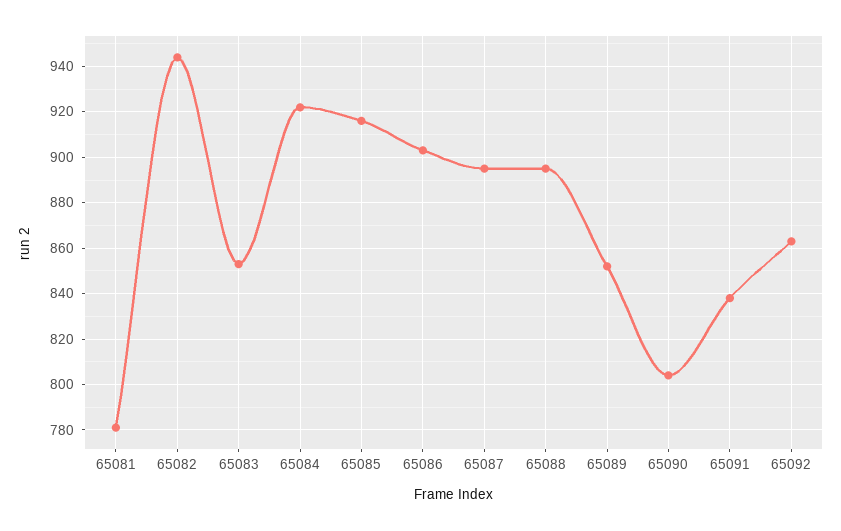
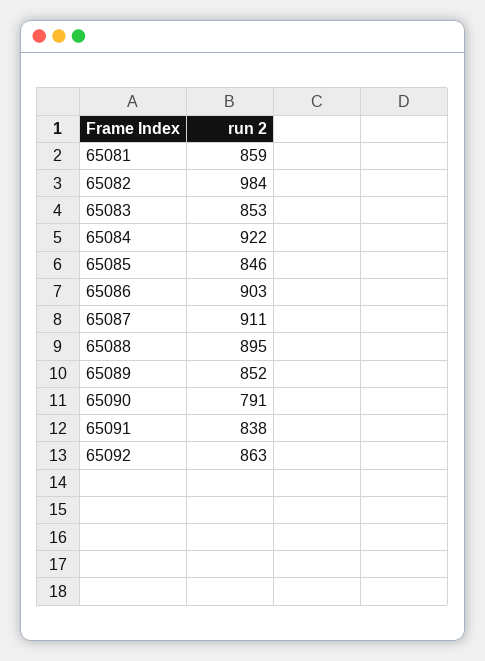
  {
-   "65081": 780,
+   "65081": 859,
-   "65082": 945,
+   "65082": 984,
    "65083": 853,
    "65084": 922,
-   "65085": 915,
+   "65085": 846,
    "65086": 903,
-   "65087": 895,
+   "65087": 911,
    "65088": 895,
    "65089": 852,
-   "65090": 805,
+   "65090": 791,
    "65091": 838,
    "65092": 863
  }

